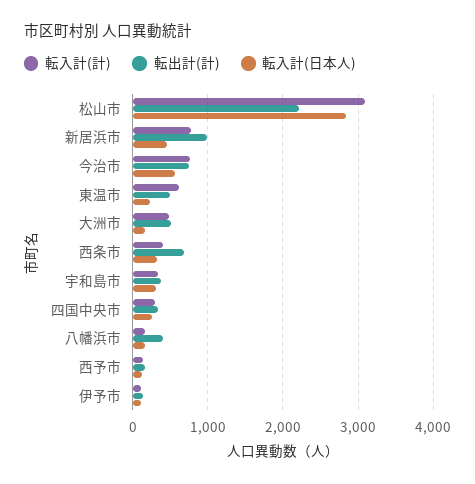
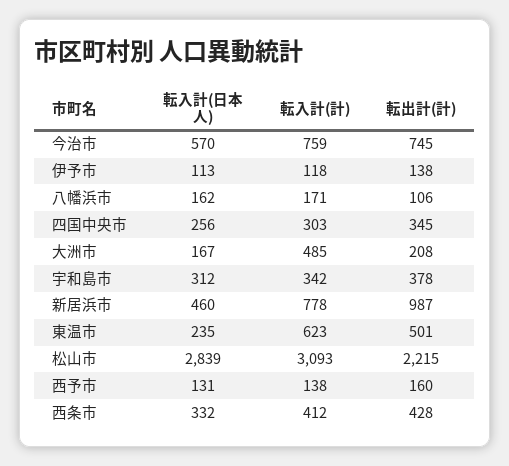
  {
    "転入計(計)": {
      "松山市": 3093,
      "新居浜市": 778,
      "今治市": 759,
      "東温市": 623,
      "大洲市": 485,
      "西条市": 412,
      "宇和島市": 342,
      "四国中央市": 303,
      "八幡浜市": 171,
      "西予市": 138,
      "伊予市": 118
    },
    "転出計(計)": {
      "松山市": 2215,
      "新居浜市": 987,
      "今治市": 745,
      "東温市": 501,
-     "大洲市": 500,
+     "大洲市": 208,
-     "西条市": 700,
+     "西条市": 428,
      "宇和島市": 378,
      "四国中央市": 345,
-     "八幡浜市": 400,
+     "八幡浜市": 106,
      "西予市": 160,
      "伊予市": 138
    },
    "転入計(日本人)": {
      "松山市": 2839,
      "新居浜市": 460,
      "今治市": 570,
      "東温市": 235,
      "大洲市": 167,
      "西条市": 332,
      "宇和島市": 312,
      "四国中央市": 256,
      "八幡浜市": 162,
      "西予市": 131,
      "伊予市": 113
    }
  }

